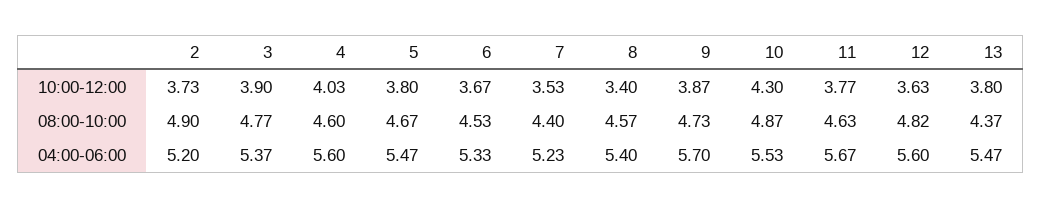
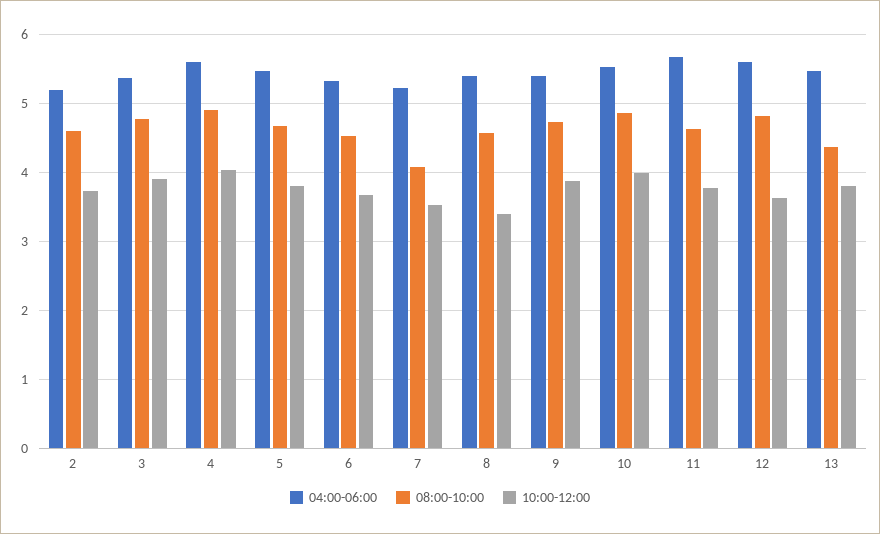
  {
    "10:00-12:00": {
      "2": 3.73,
      "3": 3.9,
      "4": 4.03,
      "5": 3.8,
      "6": 3.67,
      "7": 3.53,
      "8": 3.4,
      "9": 3.87,
-     "10": 4.3,
+     "10": 4,
      "11": 3.77,
      "12": 3.63,
      "13": 3.8
    },
    "08:00-10:00": {
-     "2": 4.9,
+     "2": 4.6,
      "3": 4.77,
-     "4": 4.6,
+     "4": 4.9,
      "5": 4.67,
      "6": 4.53,
-     "7": 4.4,
+     "7": 4.1,
      "8": 4.57,
      "9": 4.73,
      "10": 4.87,
      "11": 4.63,
      "12": 4.82,
      "13": 4.37
    },
    "04:00-06:00": {
      "2": 5.2,
      "3": 5.37,
      "4": 5.6,
      "5": 5.47,
      "6": 5.33,
      "7": 5.23,
      "8": 5.4,
-     "9": 5.7,
+     "9": 5.4,
      "10": 5.53,
      "11": 5.67,
      "12": 5.6,
      "13": 5.47
    }
  }

